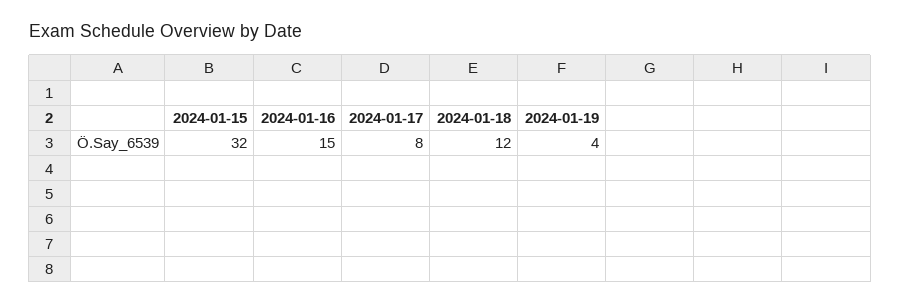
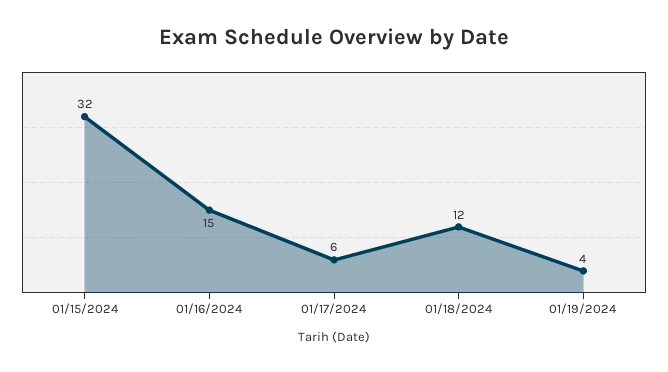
  {
    "2024-01-15": 32,
    "2024-01-16": 15,
-   "2024-01-17": 8,
+   "2024-01-17": 6,
    "2024-01-18": 12,
    "2024-01-19": 4
  }

